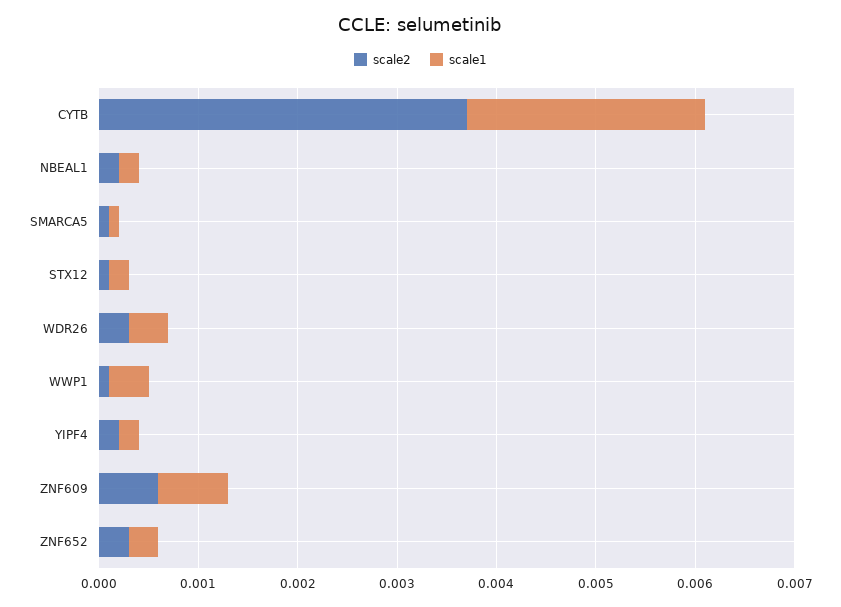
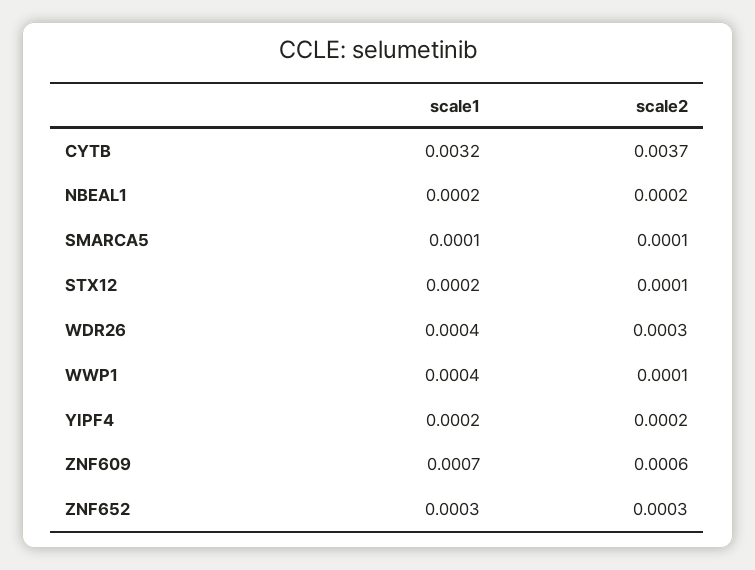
  {
    "scale2": {
      "CYTB": 0.0037,
      "NBEAL1": 0.0002,
      "SMARCA5": 0.0001,
      "STX12": 0.0001,
      "WDR26": 0.0003,
      "WWP1": 0.0001,
      "YIPF4": 0.0002,
      "ZNF609": 0.0006,
      "ZNF652": 0.0003
    },
    "scale1": {
-     "CYTB": 0.0024,
+     "CYTB": 0.0032,
      "NBEAL1": 0.0002,
      "SMARCA5": 0.0001,
      "STX12": 0.0002,
      "WDR26": 0.0004,
      "WWP1": 0.0004,
      "YIPF4": 0.0002,
      "ZNF609": 0.0007,
      "ZNF652": 0.0003
    }
  }

